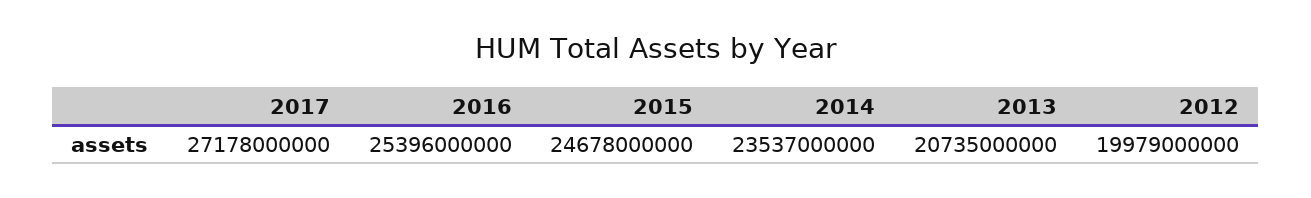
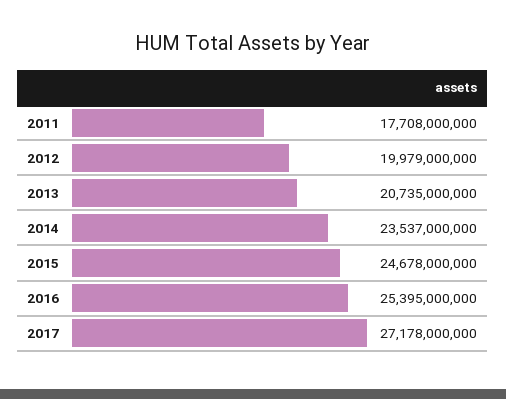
  {
    "2017": 27178000000,
-   "2016": 25396000000,
+   "2016": 25395000000,
    "2015": 24678000000,
    "2014": 23537000000,
    "2013": 20735000000,
-   "2012": 19979000000
+   "2012": 19979000000,
+   "2011": 17708000000
  }

